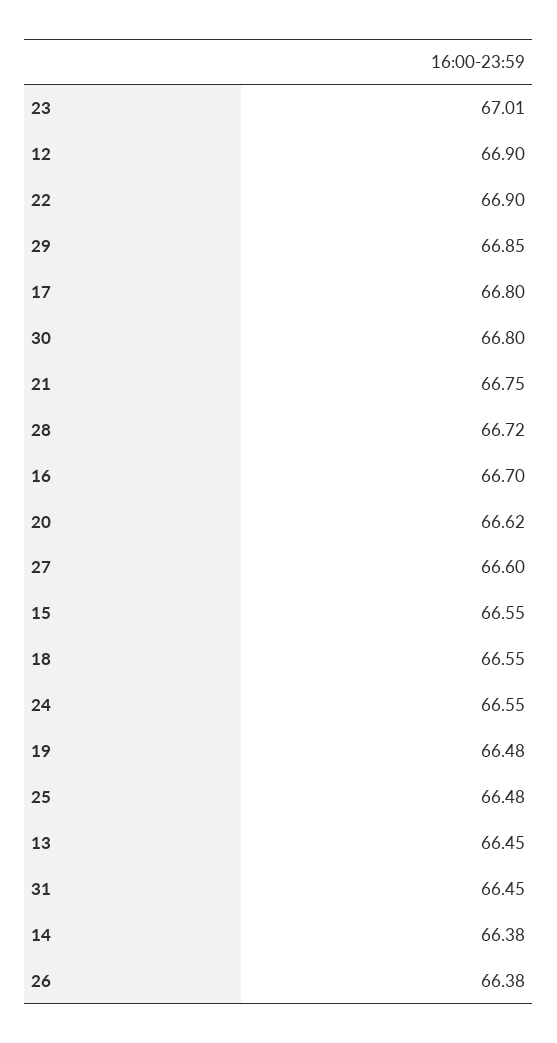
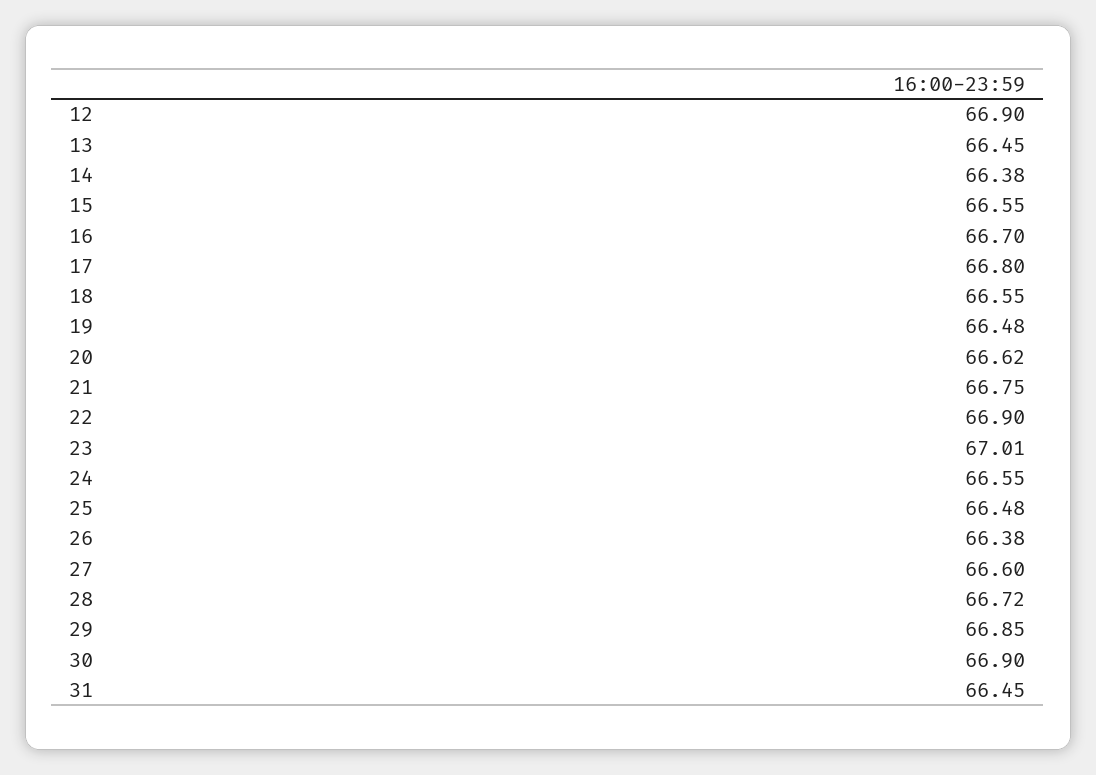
  {
    "23": 67.01,
    "12": 66.9,
    "22": 66.9,
    "29": 66.85,
    "17": 66.8,
-   "30": 66.8,
+   "30": 66.9,
    "21": 66.75,
    "28": 66.72,
    "16": 66.7,
    "20": 66.62,
    "27": 66.6,
    "15": 66.55,
    "18": 66.55,
    "24": 66.55,
    "19": 66.48,
    "25": 66.48,
    "13": 66.45,
    "31": 66.45,
    "14": 66.38,
    "26": 66.38
  }

